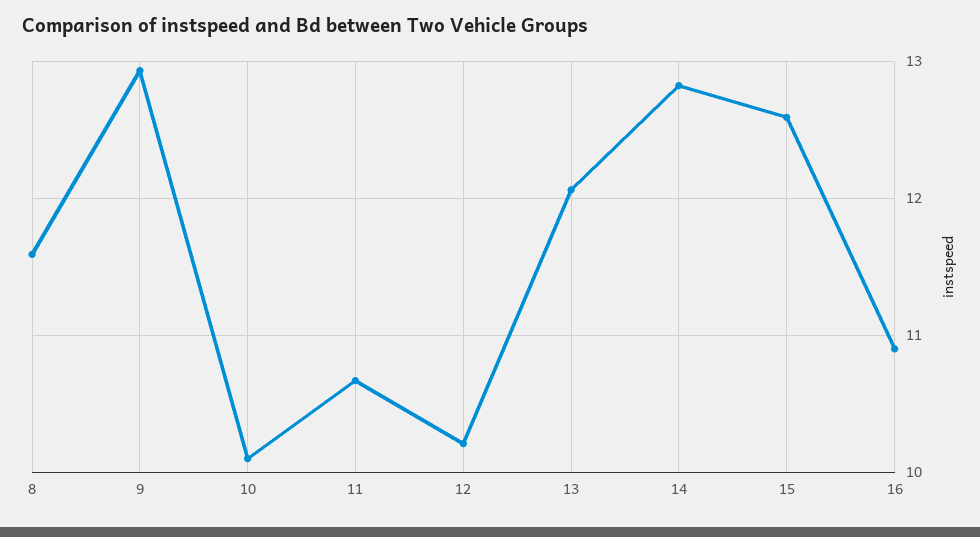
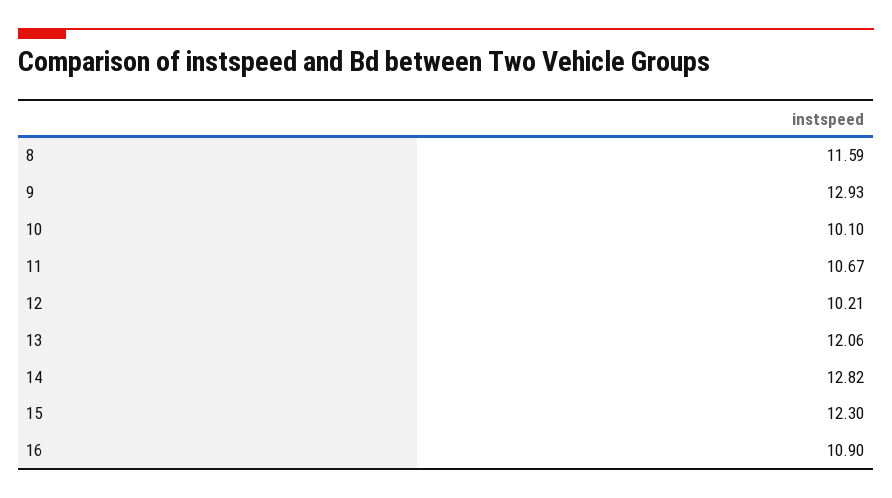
  {
    "8": 11.59,
    "9": 12.93,
    "10": 10.1,
    "11": 10.67,
    "12": 10.21,
    "13": 12.06,
    "14": 12.82,
-   "15": 12.6,
+   "15": 12.3,
    "16": 10.9
  }

